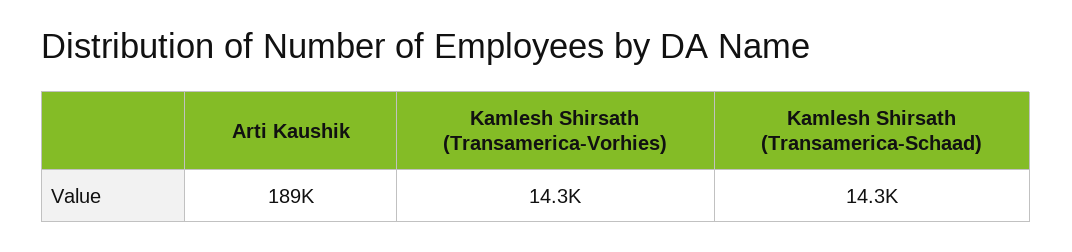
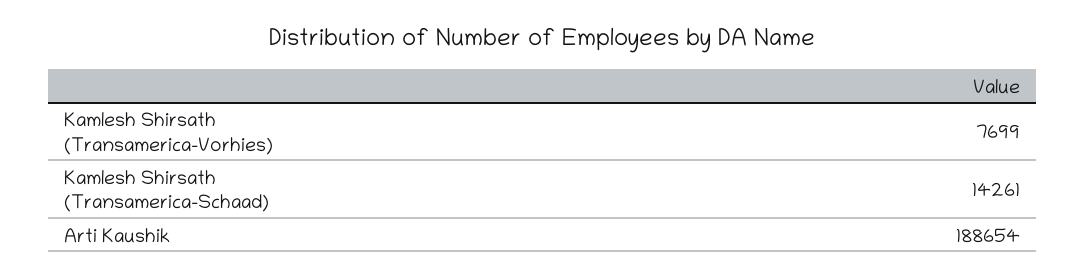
  {
    "Arti Kaushik": 188654,
-   "Kamlesh Shirsath (Transamerica-Vorhies)": 14300,
+   "Kamlesh Shirsath (Transamerica-Vorhies)": 7699,
    "Kamlesh Shirsath (Transamerica-Schaad)": 14261
  }

